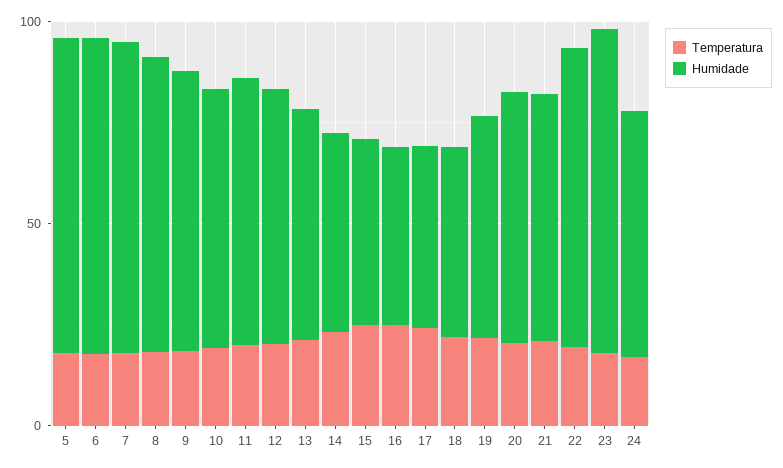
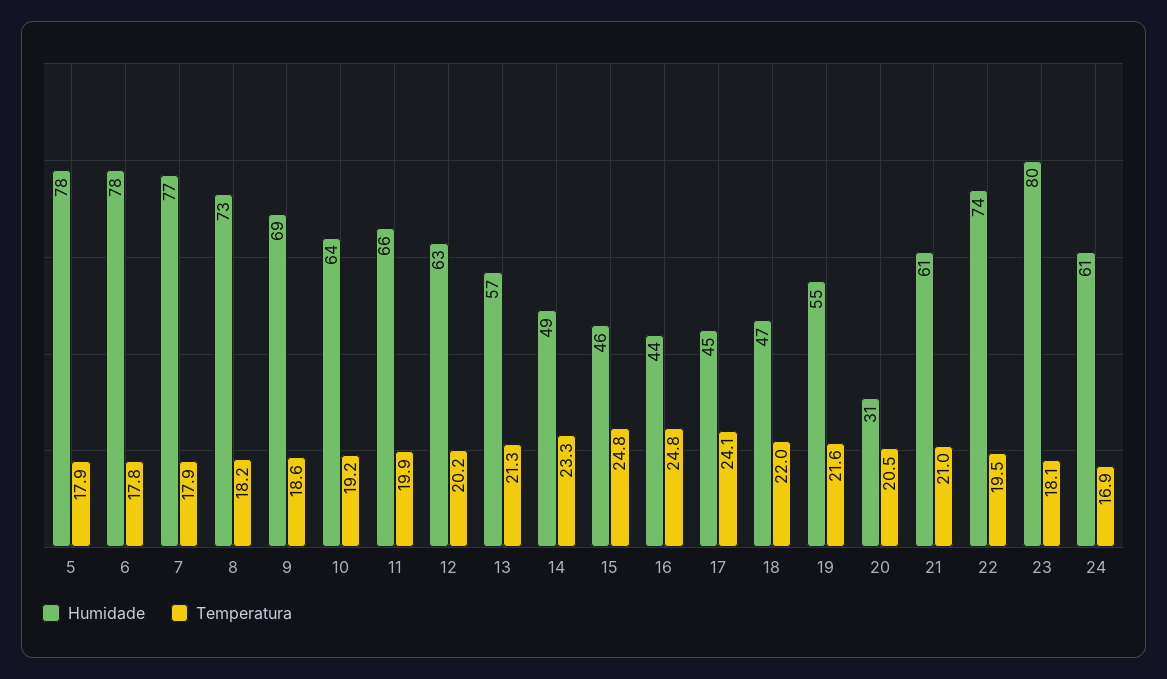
  {
    "Temperatura": {
      "5": 17.9,
      "6": 17.8,
      "7": 17.9,
      "8": 18.2,
      "9": 18.6,
      "10": 19.2,
      "11": 19.9,
      "12": 20.2,
      "13": 21.3,
      "14": 23.3,
      "15": 24.8,
      "16": 24.8,
      "17": 24.1,
      "18": 22,
      "19": 21.6,
      "20": 20.5,
      "21": 21,
      "22": 19.5,
      "23": 18.1,
      "24": 16.9
    },
    "Humidade": {
      "5": 78,
      "6": 78,
      "7": 77,
      "8": 73,
      "9": 69,
      "10": 64,
      "11": 66,
      "12": 63,
      "13": 57,
      "14": 49,
      "15": 46,
      "16": 44,
      "17": 45,
      "18": 47,
      "19": 55,
-     "20": 60,
+     "20": 31,
      "21": 61,
      "22": 74,
      "23": 80,
      "24": 61
    }
  }

